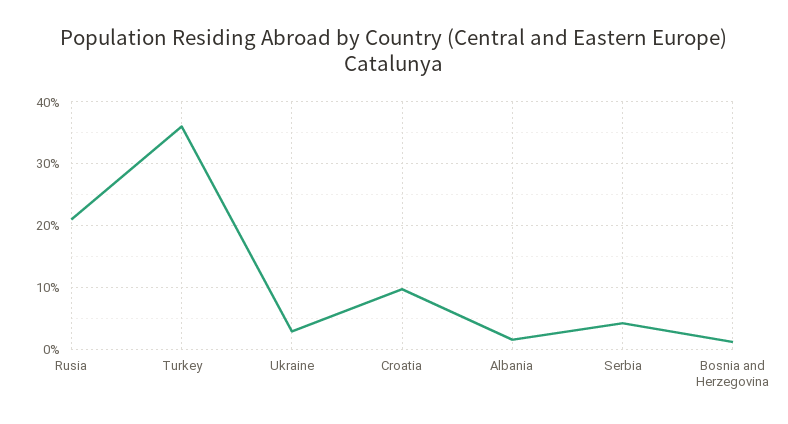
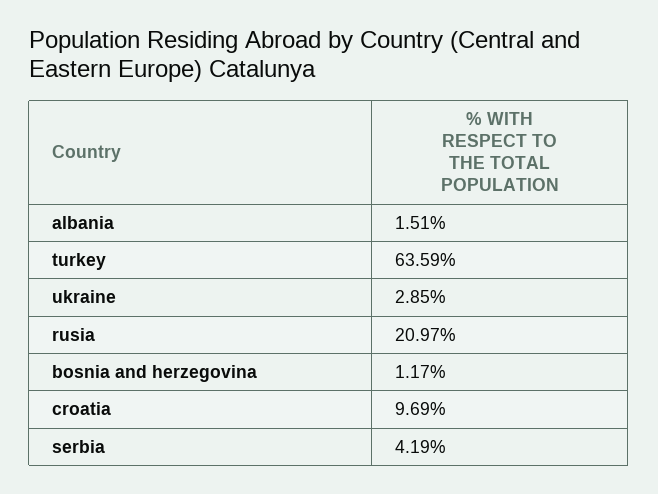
  {
    "Rusia": 20.97,
-   "Turkey": 36,
+   "Turkey": 63.59,
    "Ukraine": 2.85,
    "Croatia": 9.69,
    "Albania": 1.51,
    "Serbia": 4.19,
    "Bosnia and Herzegovina": 1.17
  }

